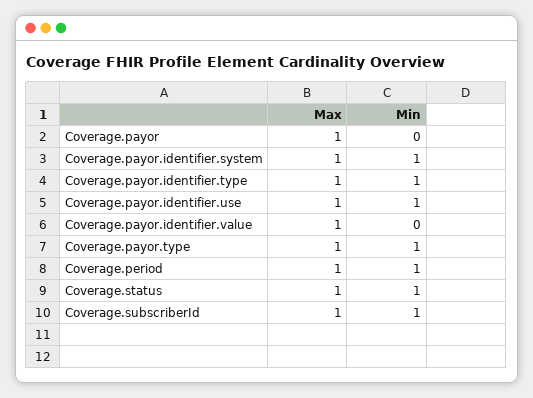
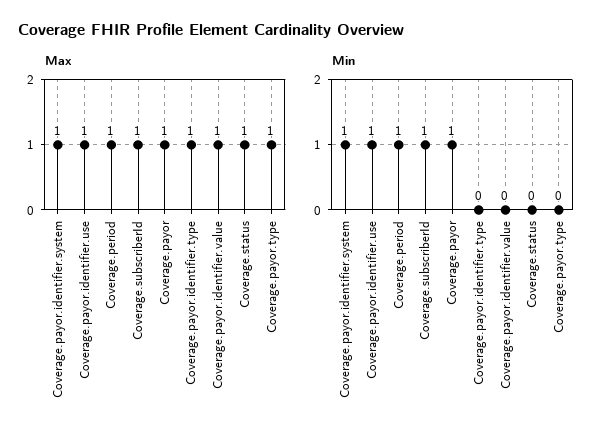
  {
    "Max": {
      "Coverage.payor": 1,
      "Coverage.payor.identifier.system": 1,
      "Coverage.payor.identifier.type": 1,
      "Coverage.payor.identifier.use": 1,
      "Coverage.payor.identifier.value": 1,
      "Coverage.payor.type": 1,
      "Coverage.period": 1,
      "Coverage.status": 1,
      "Coverage.subscriberId": 1
    },
    "Min": {
-     "Coverage.payor": 0,
+     "Coverage.payor": 1,
      "Coverage.payor.identifier.system": 1,
-     "Coverage.payor.identifier.type": 1,
+     "Coverage.payor.identifier.type": 0,
      "Coverage.payor.identifier.use": 1,
      "Coverage.payor.identifier.value": 0,
-     "Coverage.payor.type": 1,
+     "Coverage.payor.type": 0,
      "Coverage.period": 1,
-     "Coverage.status": 1,
+     "Coverage.status": 0,
      "Coverage.subscriberId": 1
    }
  }

